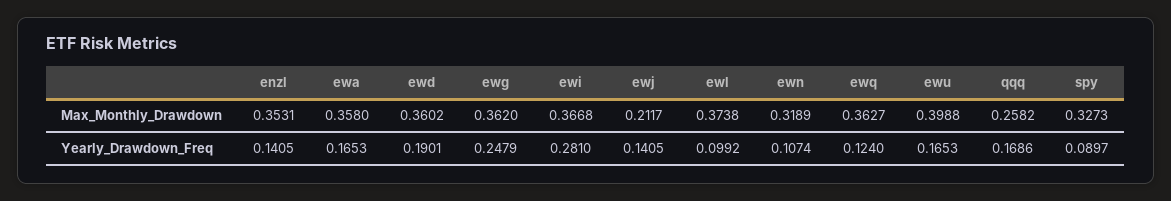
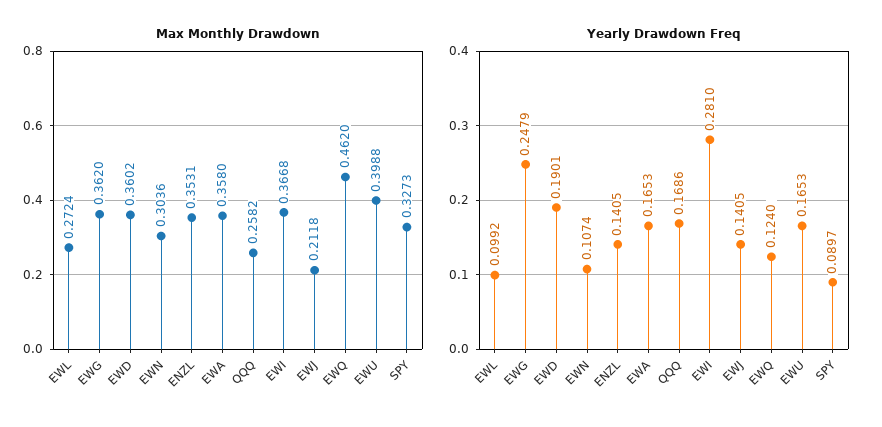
  {
    "Max_Monthly_Drawdown": {
      "enzl": 0.3531,
      "ewa": 0.358,
      "ewd": 0.3602,
      "ewg": 0.362,
      "ewi": 0.3668,
-     "ewj": 0.2117,
+     "ewj": 0.2118,
-     "ewl": 0.3738,
+     "ewl": 0.2724,
-     "ewn": 0.3189,
+     "ewn": 0.3036,
-     "ewq": 0.3627,
+     "ewq": 0.462,
      "ewu": 0.3988,
      "qqq": 0.2582,
      "spy": 0.3273
    },
    "Yearly_Drawdown_Freq": {
      "enzl": 0.1405,
      "ewa": 0.1653,
      "ewd": 0.1901,
      "ewg": 0.2479,
      "ewi": 0.281,
      "ewj": 0.1405,
      "ewl": 0.0992,
      "ewn": 0.1074,
      "ewq": 0.124,
      "ewu": 0.1653,
      "qqq": 0.1686,
      "spy": 0.0897
    }
  }

